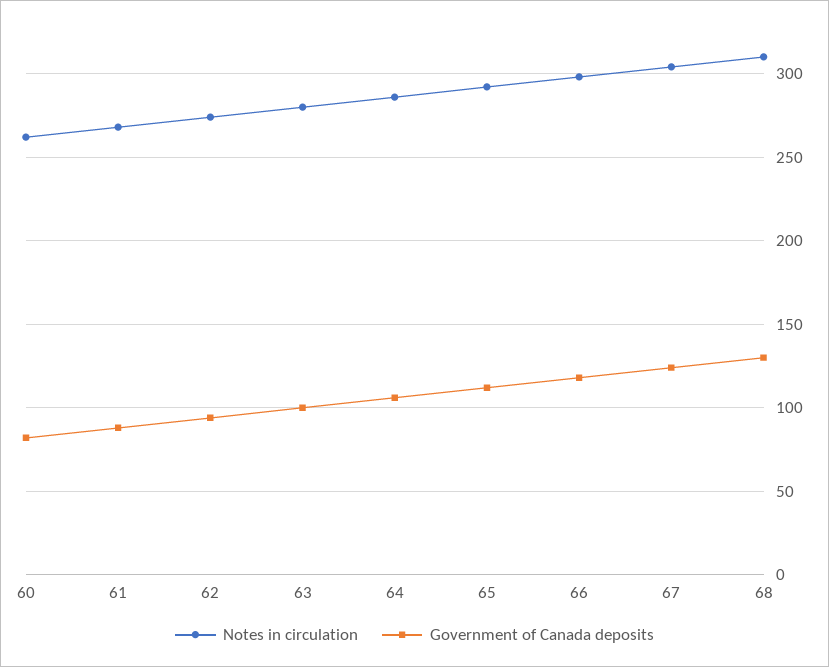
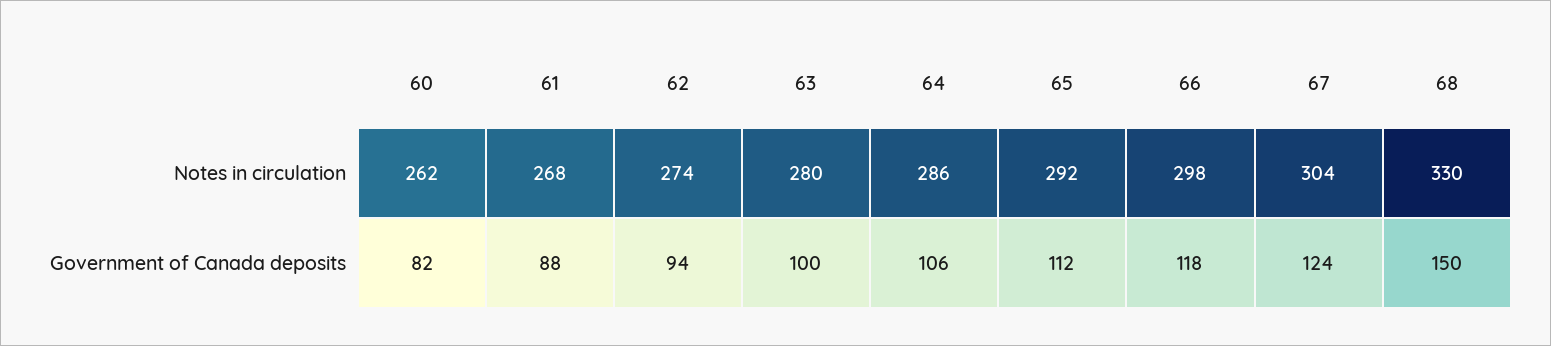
  {
    "Notes in circulation": {
      "60": 262,
      "61": 268,
      "62": 274,
      "63": 280,
      "64": 286,
      "65": 292,
      "66": 298,
      "67": 304,
-     "68": 310
+     "68": 330
    },
    "Government of Canada deposits": {
      "60": 82,
      "61": 88,
      "62": 94,
      "63": 100,
      "64": 106,
      "65": 112,
      "66": 118,
      "67": 124,
-     "68": 130
+     "68": 150
    }
  }

